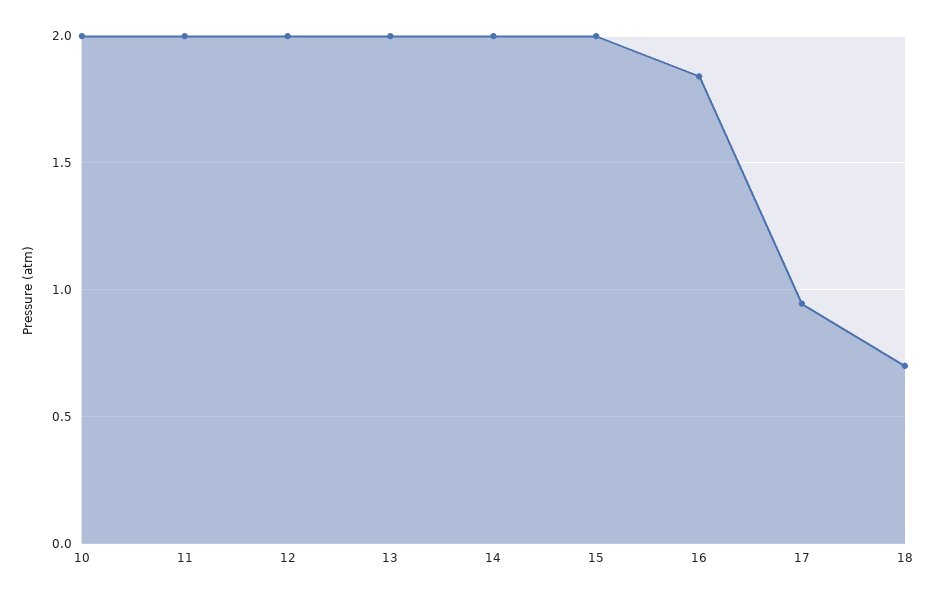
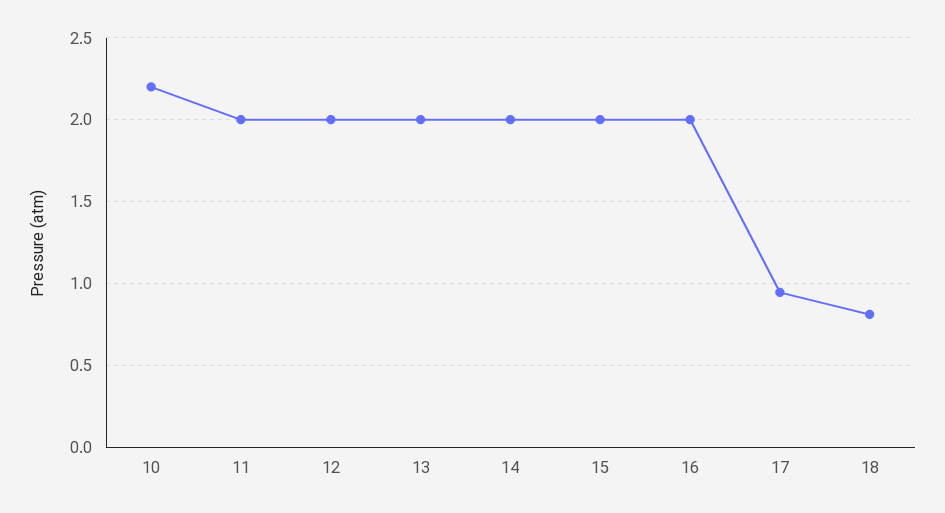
  {
-   "10": 2,
+   "10": 2.2,
    "11": 2,
    "12": 2,
    "13": 2,
    "14": 2,
    "15": 2,
-   "16": 1.85,
+   "16": 2,
    "17": 0.95,
-   "18": 0.7
+   "18": 0.8
  }

